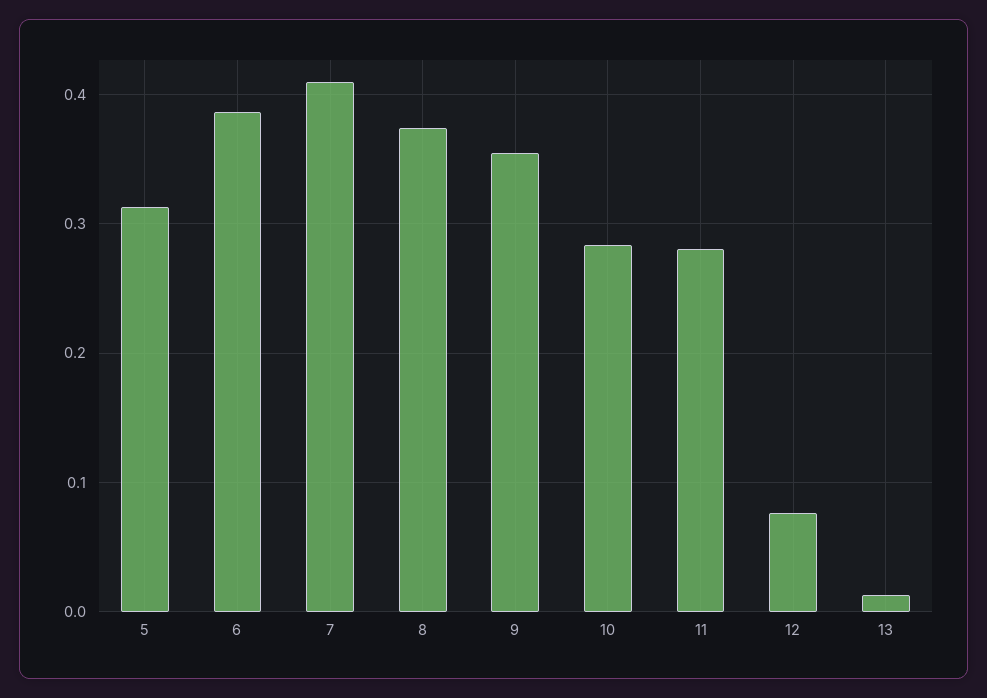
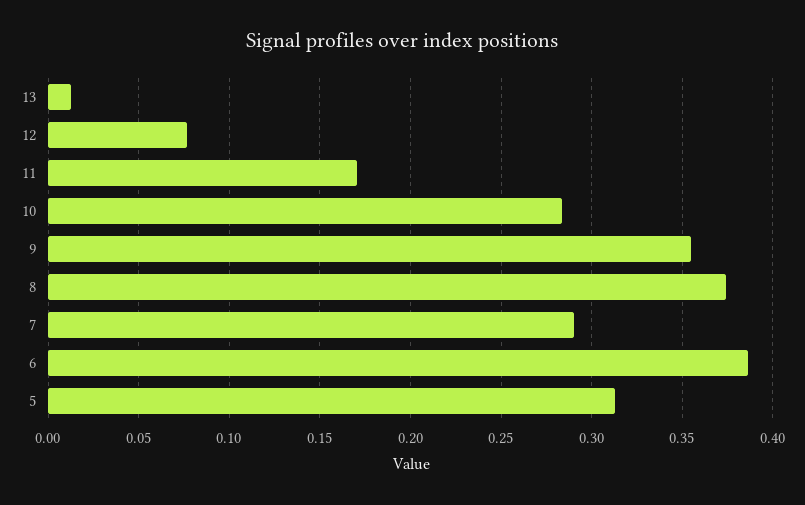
  {
    "5": 0.315,
    "6": 0.385,
-   "7": 0.41,
+   "7": 0.29,
    "8": 0.375,
    "9": 0.355,
    "10": 0.285,
-   "11": 0.28,
+   "11": 0.17,
    "12": 0.075,
    "13": 0.015
  }

